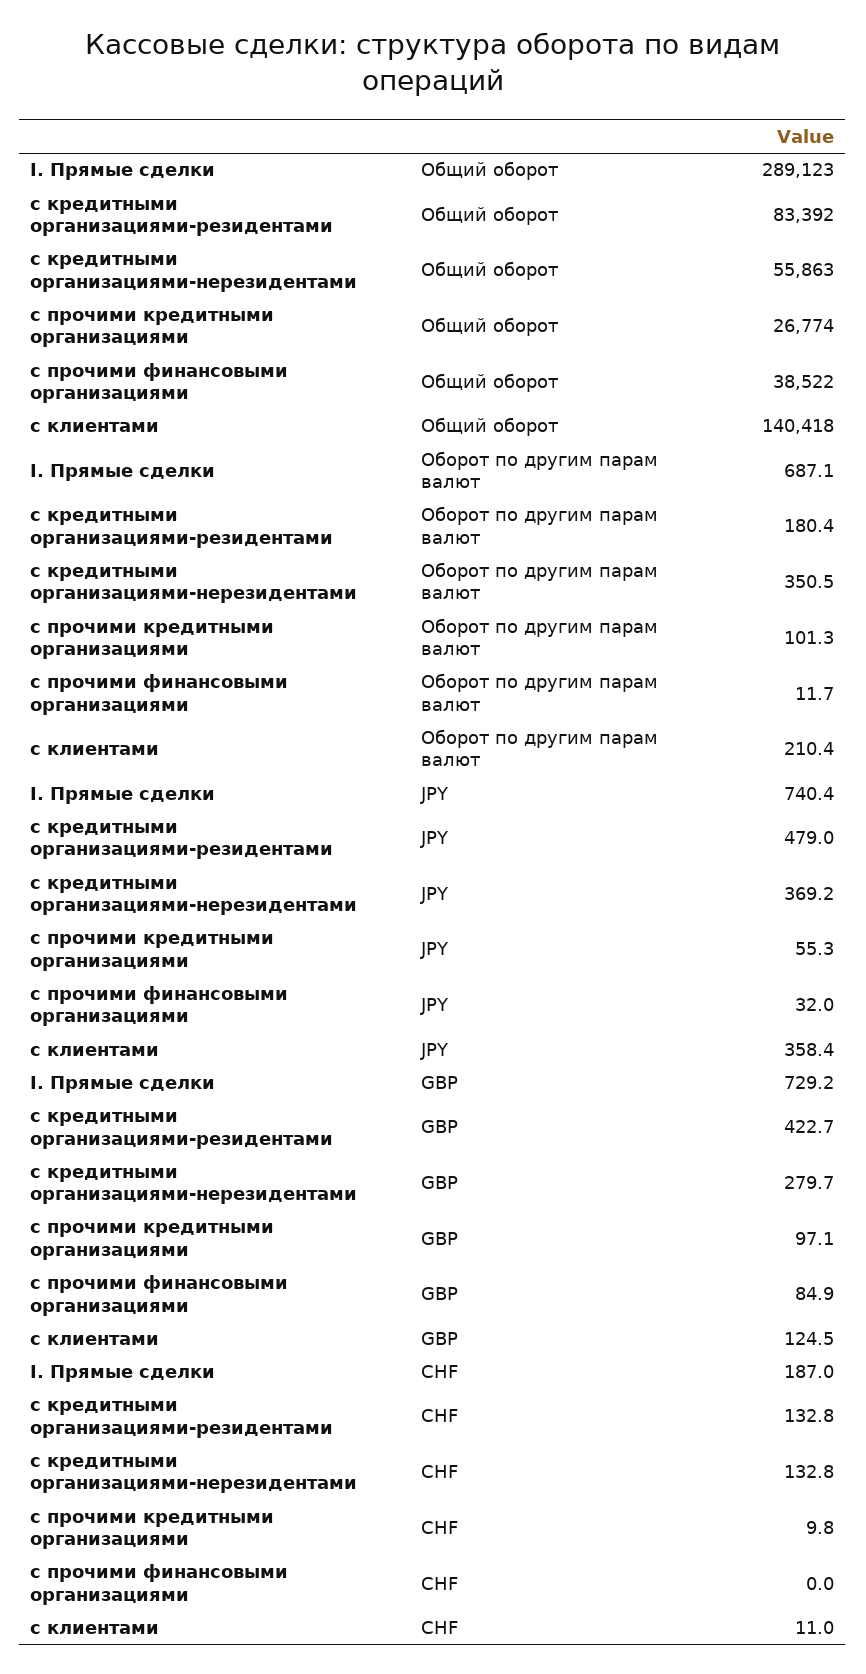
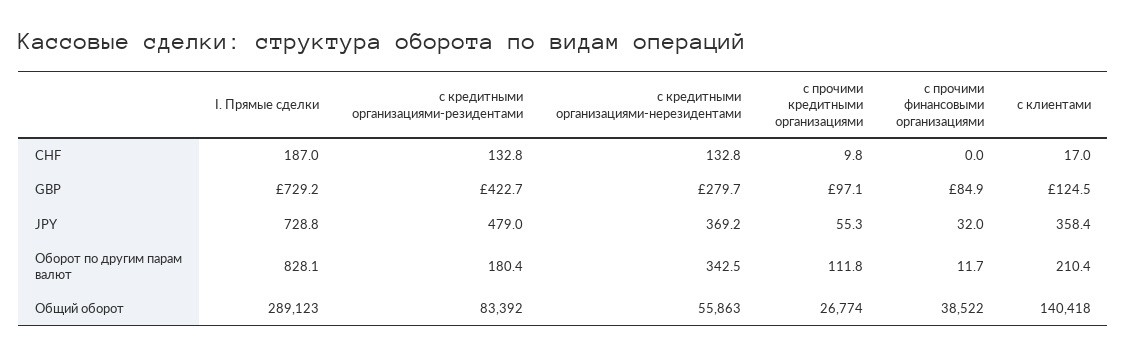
  {
    "I. Прямые сделки": {
      "Общий оборот": 289123,
-     "Оборот по другим парам валют": 687.1,
+     "Оборот по другим парам валют": 828.1,
-     "JPY": 740.4,
+     "JPY": 728.8,
      "GBP": 729.2,
      "CHF": 187
    },
    "с кредитными организациями-резидентами": {
      "Общий оборот": 83392,
      "Оборот по другим парам валют": 180.4,
      "JPY": 479,
      "GBP": 422.7,
      "CHF": 132.8
    },
    "с кредитными организациями-нерезидентами": {
      "Общий оборот": 55863,
-     "Оборот по другим парам валют": 350.5,
+     "Оборот по другим парам валют": 342.5,
      "JPY": 369.2,
      "GBP": 279.7,
      "CHF": 132.8
    },
    "с прочими кредитными организациями": {
      "Общий оборот": 26774,
-     "Оборот по другим парам валют": 101.3,
+     "Оборот по другим парам валют": 111.8,
      "JPY": 55.3,
      "GBP": 97.1,
      "CHF": 9.8
    },
    "с прочими финансовыми организациями": {
      "Общий оборот": 38522,
      "Оборот по другим парам валют": 11.7,
      "JPY": 32,
      "GBP": 84.9,
      "CHF": 0
    },
    "с клиентами": {
      "Общий оборот": 140418,
      "Оборот по другим парам валют": 210.4,
      "JPY": 358.4,
      "GBP": 124.5,
-     "CHF": 11
+     "CHF": 17
    }
  }

